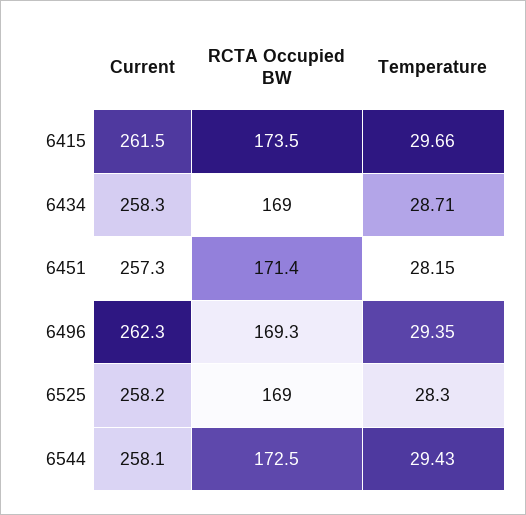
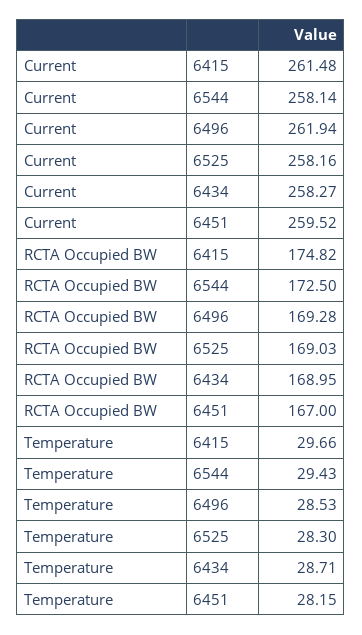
  {
    "Current": {
      "6415": 261.48,
      "6434": 258.27,
-     "6451": 257.3,
+     "6451": 259.52,
-     "6496": 262.3,
+     "6496": 261.94,
      "6525": 258.16,
      "6544": 258.14
    },
    "RCTA Occupied BW": {
-     "6415": 173.5,
+     "6415": 174.82,
      "6434": 168.95,
-     "6451": 171.4,
+     "6451": 167,
      "6496": 169.28,
      "6525": 169.03,
      "6544": 172.5
    },
    "Temperature": {
      "6415": 29.66,
      "6434": 28.71,
      "6451": 28.15,
-     "6496": 29.35,
+     "6496": 28.53,
      "6525": 28.3,
      "6544": 29.43
    }
  }

